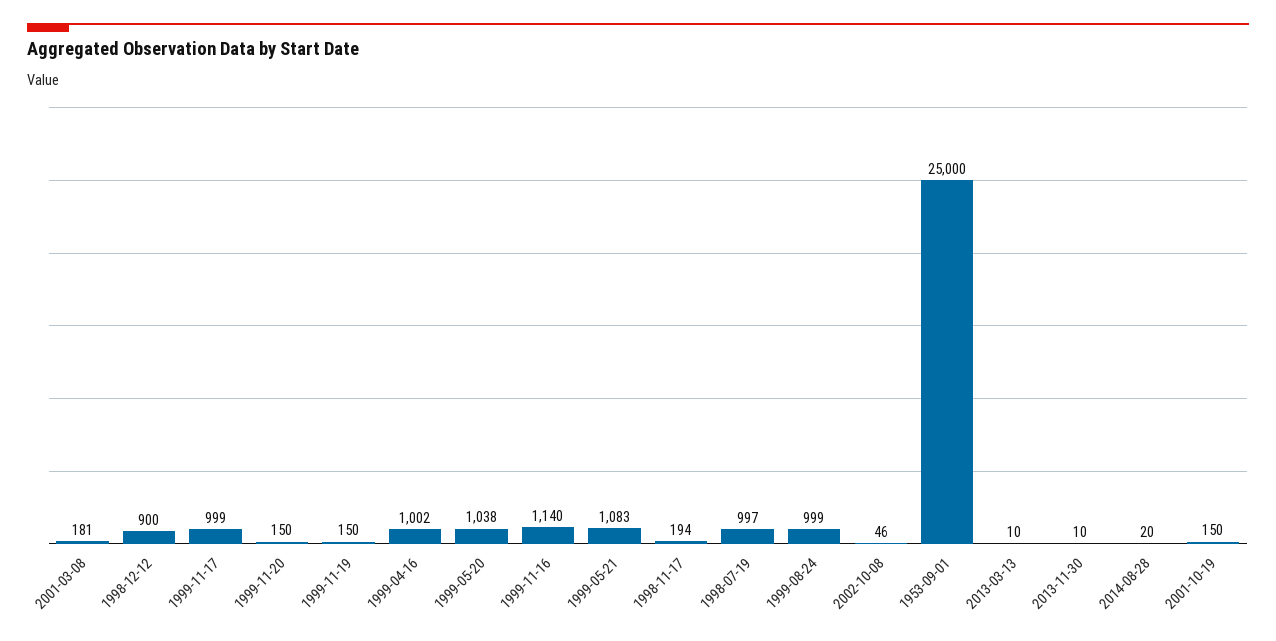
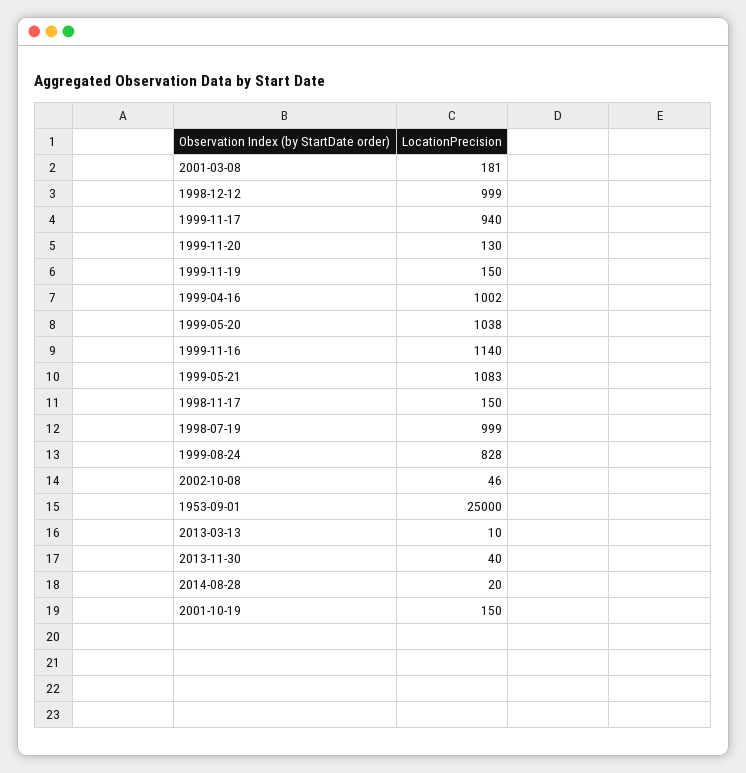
  {
    "2001-03-08": 181,
-   "1998-12-12": 900,
+   "1998-12-12": 999,
-   "1999-11-17": 999,
+   "1999-11-17": 940,
-   "1999-11-20": 150,
+   "1999-11-20": 130,
    "1999-11-19": 150,
    "1999-04-16": 1002,
    "1999-05-20": 1038,
    "1999-11-16": 1140,
    "1999-05-21": 1083,
-   "1998-11-17": 194,
+   "1998-11-17": 150,
-   "1998-07-19": 997,
+   "1998-07-19": 999,
-   "1999-08-24": 999,
+   "1999-08-24": 828,
    "2002-10-08": 46,
    "1953-09-01": 25000,
    "2013-03-13": 10,
-   "2013-11-30": 10,
+   "2013-11-30": 40,
    "2014-08-28": 20,
    "2001-10-19": 150
  }

